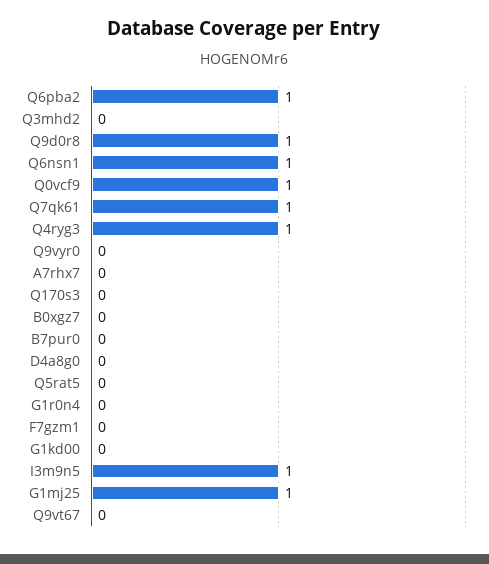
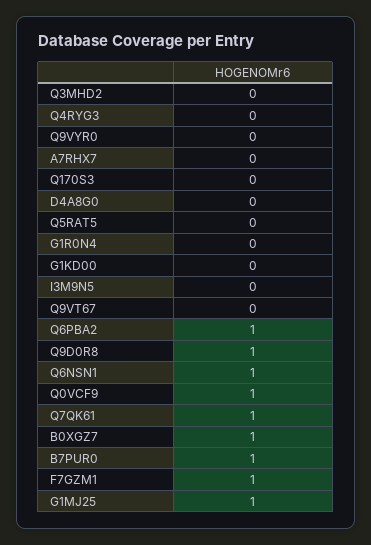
  {
    "Q6pba2": 1,
    "Q3mhd2": 0,
    "Q9d0r8": 1,
    "Q6nsn1": 1,
    "Q0vcf9": 1,
    "Q7qk61": 1,
-   "Q4ryg3": 1,
+   "Q4ryg3": 0,
    "Q9vyr0": 0,
    "A7rhx7": 0,
    "Q170s3": 0,
-   "B0xgz7": 0,
+   "B0xgz7": 1,
-   "B7pur0": 0,
+   "B7pur0": 1,
    "D4a8g0": 0,
    "Q5rat5": 0,
    "G1r0n4": 0,
-   "F7gzm1": 0,
+   "F7gzm1": 1,
    "G1kd00": 0,
-   "I3m9n5": 1,
+   "I3m9n5": 0,
    "G1mj25": 1,
    "Q9vt67": 0
  }

